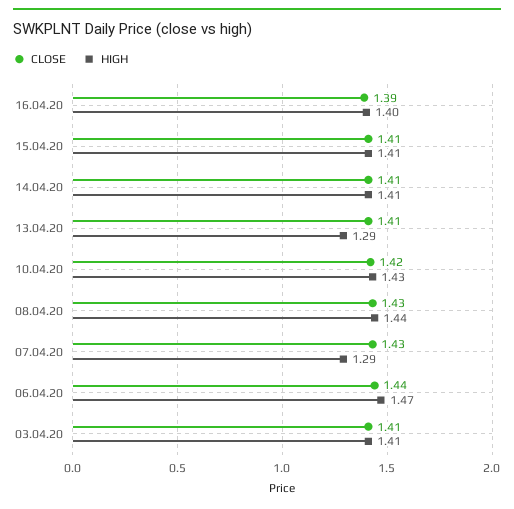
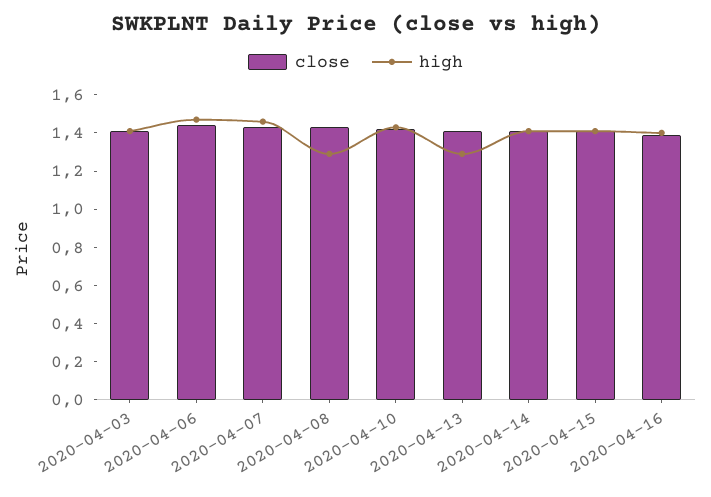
  {
    "CLOSE": {
      "16.04.20": 1.39,
      "15.04.20": 1.41,
      "14.04.20": 1.41,
      "13.04.20": 1.41,
      "10.04.20": 1.42,
      "08.04.20": 1.43,
      "07.04.20": 1.43,
      "06.04.20": 1.44,
      "03.04.20": 1.41
    },
    "HIGH": {
      "16.04.20": 1.4,
      "15.04.20": 1.41,
      "14.04.20": 1.41,
      "13.04.20": 1.29,
      "10.04.20": 1.43,
-     "08.04.20": 1.44,
+     "08.04.20": 1.3,
-     "07.04.20": 1.29,
+     "07.04.20": 1.45,
      "06.04.20": 1.47,
      "03.04.20": 1.41
    }
  }

